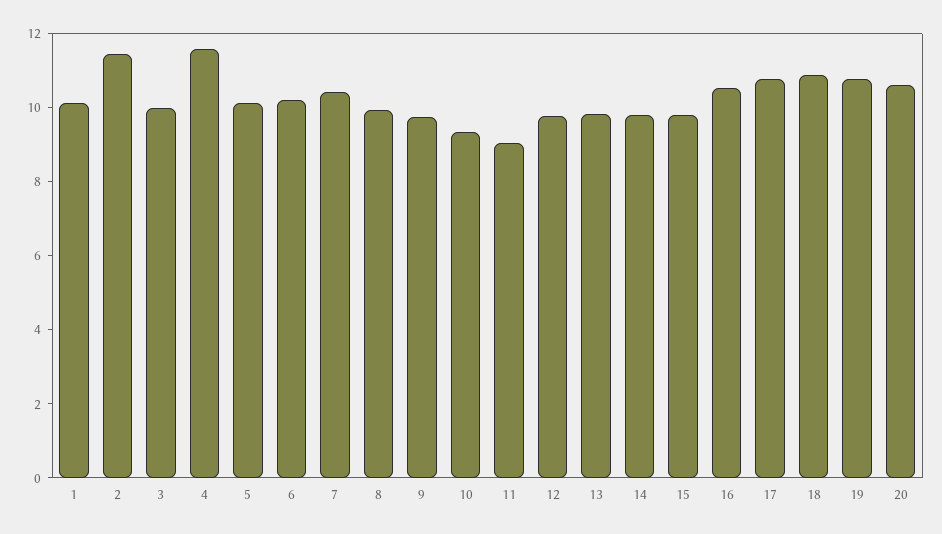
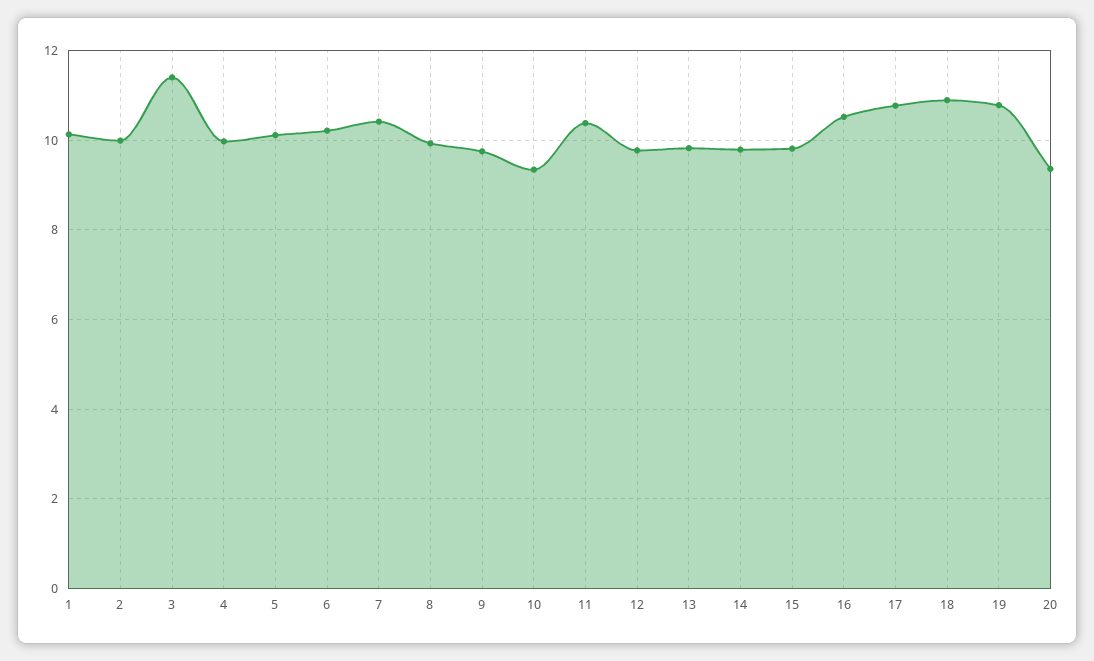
  {
    "1": 10.2,
-   "2": 11.5,
+   "2": 10,
-   "3": 10,
+   "3": 11.4,
-   "4": 11.5,
+   "4": 10,
    "5": 10.2,
    "6": 10.2,
    "7": 10.4,
    "8": 10,
    "9": 9.8,
    "10": 9.4,
-   "11": 9,
+   "11": 10.4,
    "12": 9.8,
    "13": 9.8,
    "14": 9.8,
    "15": 9.8,
    "16": 10.6,
    "17": 10.8,
    "18": 10.8,
    "19": 10.8,
-   "20": 10.5
+   "20": 9.4
  }

